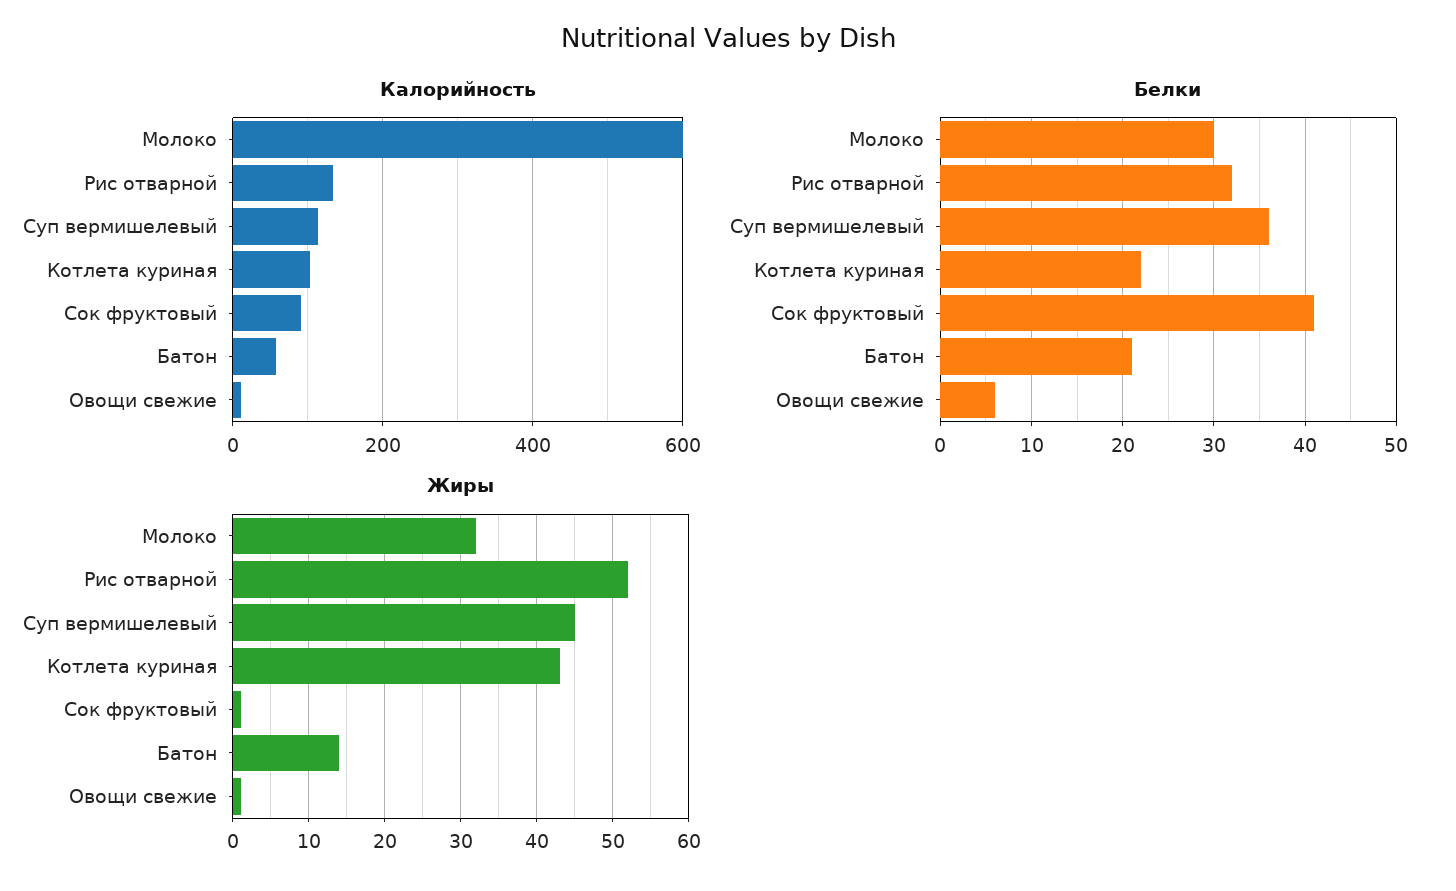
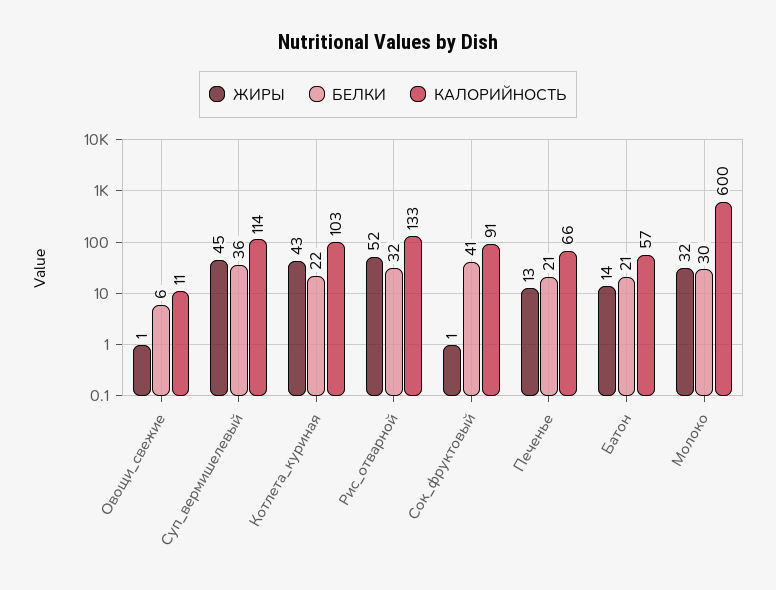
  {
    "Калорийность": {
      "Молоко": 600,
      "Рис отварной": 133,
      "Суп вермишелевый": 114,
      "Котлета куриная": 103,
      "Сок фруктовый": 91,
      "Батон": 57,
-     "Овощи свежие": 11
+     "Овощи свежие": 11,
+     "Печенье": 66
    },
    "Белки": {
      "Молоко": 30,
      "Рис отварной": 32,
      "Суп вермишелевый": 36,
      "Котлета куриная": 22,
      "Сок фруктовый": 41,
      "Батон": 21,
-     "Овощи свежие": 6
+     "Овощи свежие": 6,
+     "Печенье": 21
    },
    "Жиры": {
      "Молоко": 32,
      "Рис отварной": 52,
      "Суп вермишелевый": 45,
      "Котлета куриная": 43,
      "Сок фруктовый": 1,
      "Батон": 14,
-     "Овощи свежие": 1
+     "Овощи свежие": 1,
+     "Печенье": 13
    }
  }

